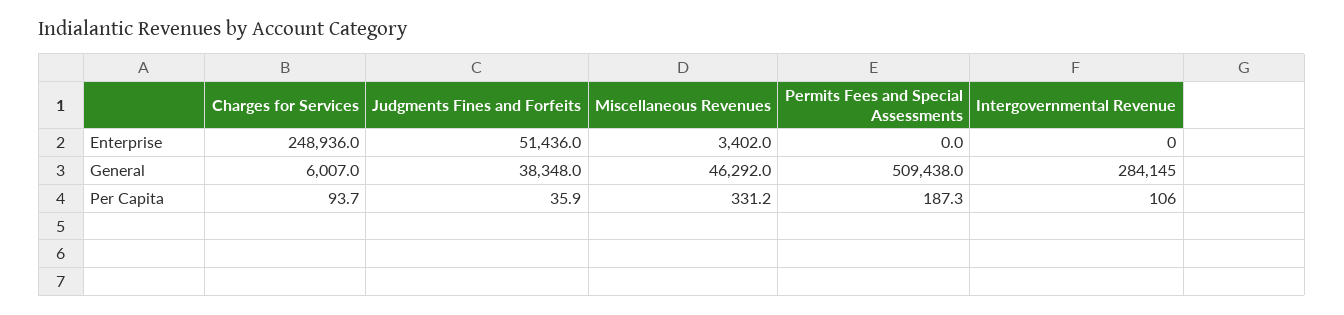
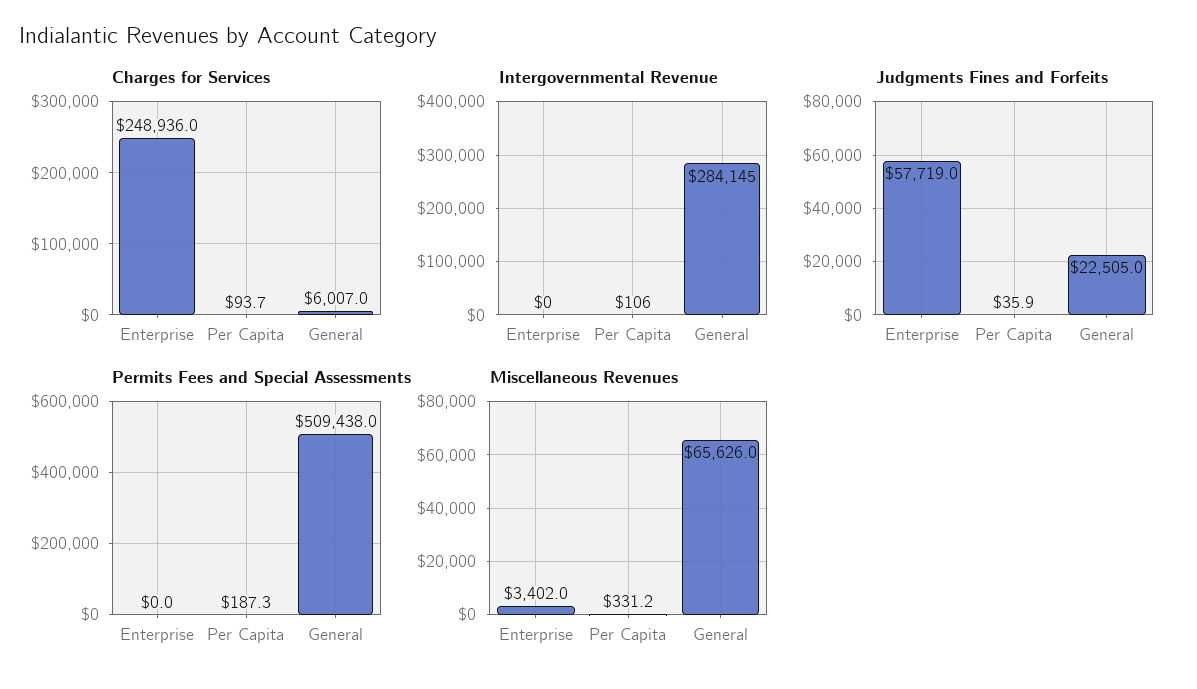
  {
    "Charges for Services": {
      "Enterprise": 248936,
      "General": 6007,
      "Per Capita": 93.7
    },
    "Judgments Fines and Forfeits": {
-     "Enterprise": 51436,
+     "Enterprise": 57719,
-     "General": 38348,
+     "General": 22505,
      "Per Capita": 35.9
    },
    "Miscellaneous Revenues": {
      "Enterprise": 3402,
-     "General": 46292,
+     "General": 65626,
      "Per Capita": 331.2
    },
    "Permits Fees and Special Assessments": {
      "Enterprise": 0,
      "General": 509438,
      "Per Capita": 187.3
    },
    "Intergovernmental Revenue": {
      "Enterprise": 0,
      "General": 284145,
      "Per Capita": 106
    }
  }

